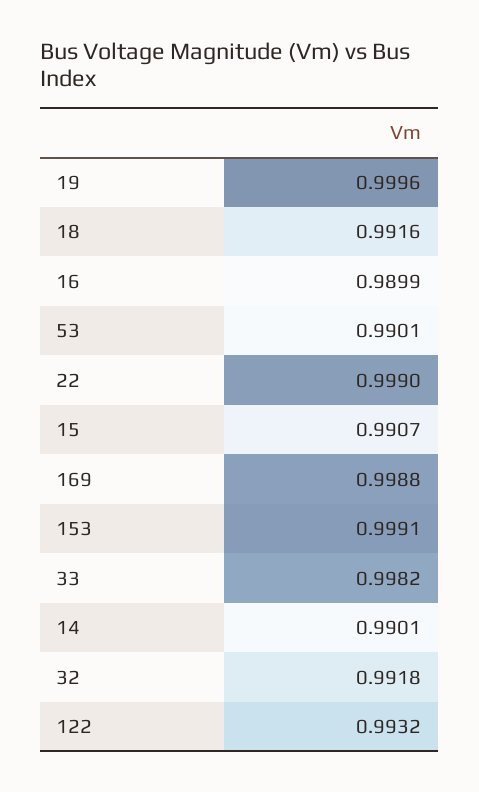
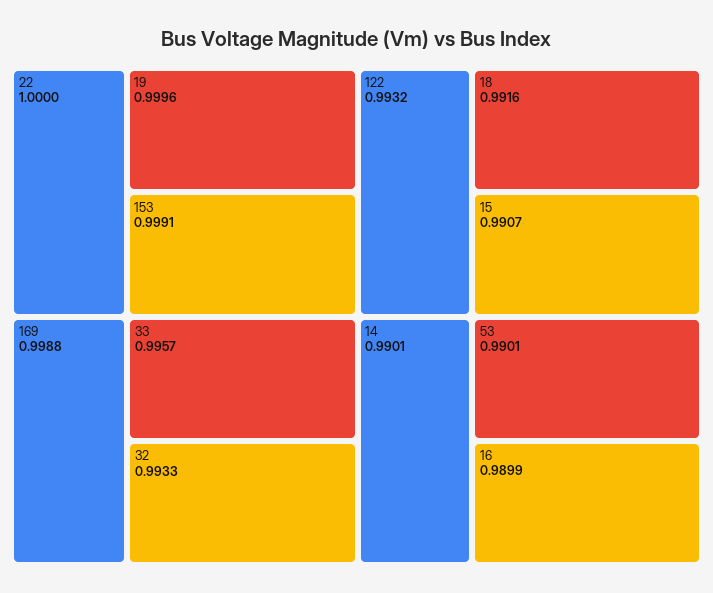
  {
    "19": 0.9996,
    "18": 0.9916,
    "16": 0.9899,
    "53": 0.9901,
-   "22": 0.999,
+   "22": 1,
    "15": 0.9907,
    "169": 0.9988,
    "153": 0.9991,
-   "33": 0.9982,
+   "33": 0.9957,
    "14": 0.9901,
-   "32": 0.9918,
+   "32": 0.9933,
    "122": 0.9932
  }

